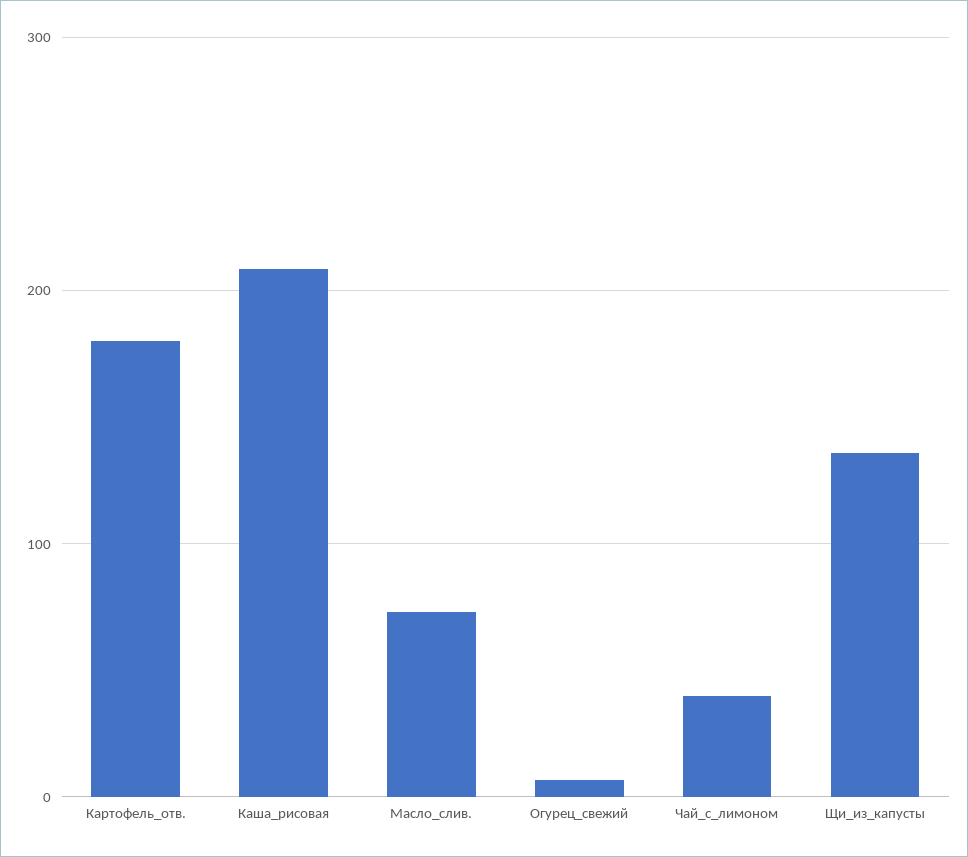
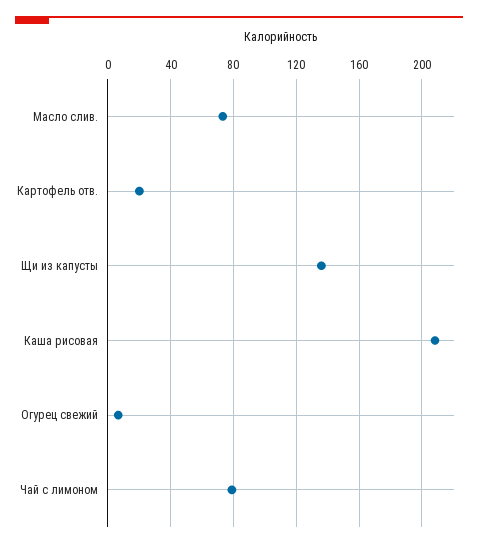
  {
-   "Картофель_отв.": 180,
+   "Картофель_отв.": 20,
    "Каша_рисовая": 210,
    "Масло_слив.": 75,
    "Огурец_свежий": 5,
-   "Чай_с_лимоном": 40,
+   "Чай_с_лимоном": 80,
    "Щи_из_капусты": 135
  }

